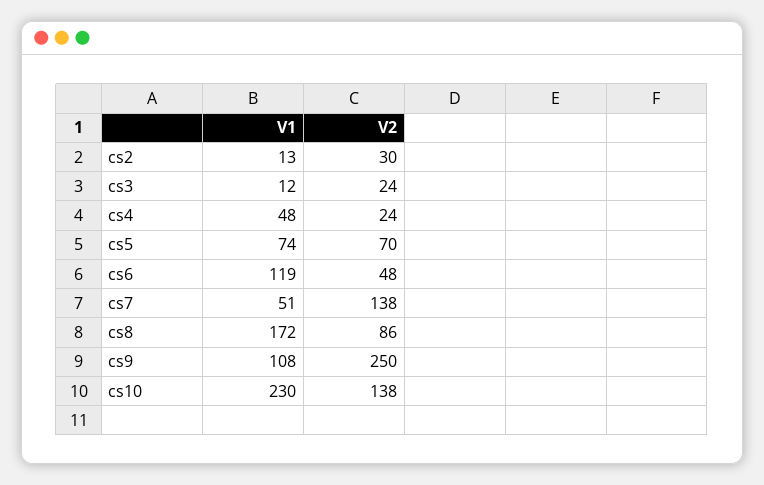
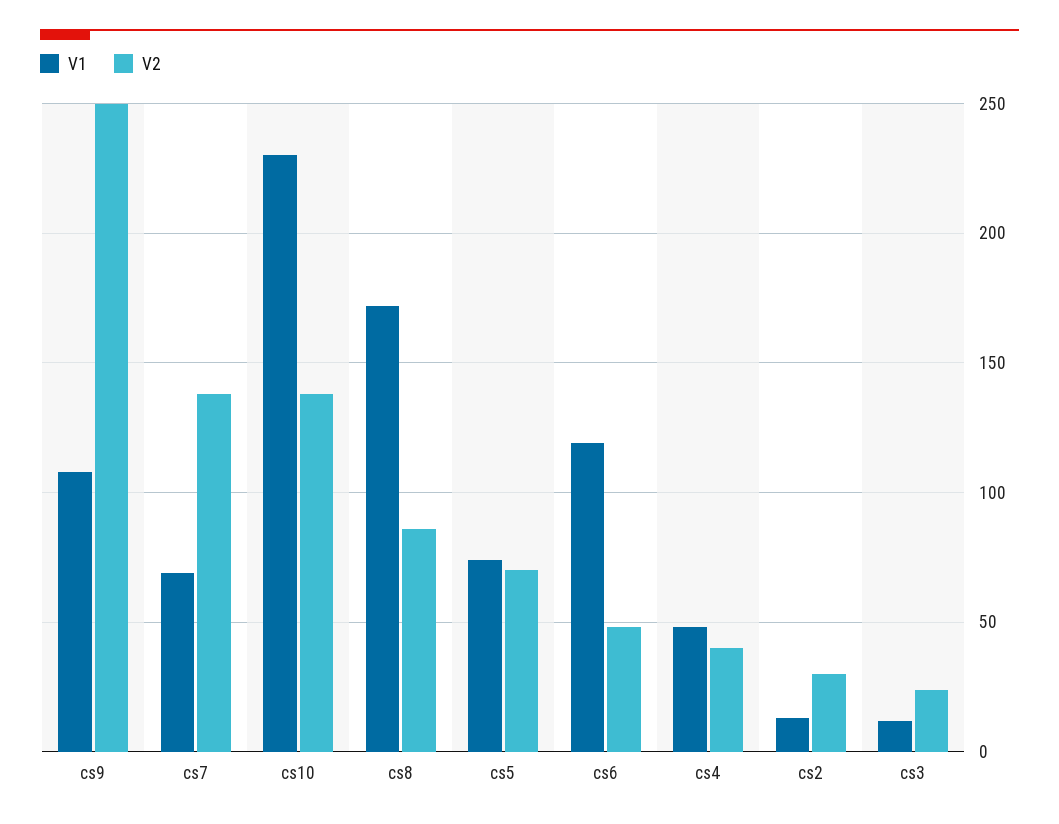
  {
    "V1": {
      "cs2": 13,
      "cs3": 12,
      "cs4": 48,
      "cs5": 74,
      "cs6": 119,
-     "cs7": 51,
+     "cs7": 70,
      "cs8": 172,
      "cs9": 108,
      "cs10": 230
    },
    "V2": {
      "cs2": 30,
      "cs3": 24,
-     "cs4": 24,
+     "cs4": 40,
      "cs5": 70,
      "cs6": 48,
      "cs7": 138,
      "cs8": 86,
      "cs9": 250,
      "cs10": 138
    }
  }

